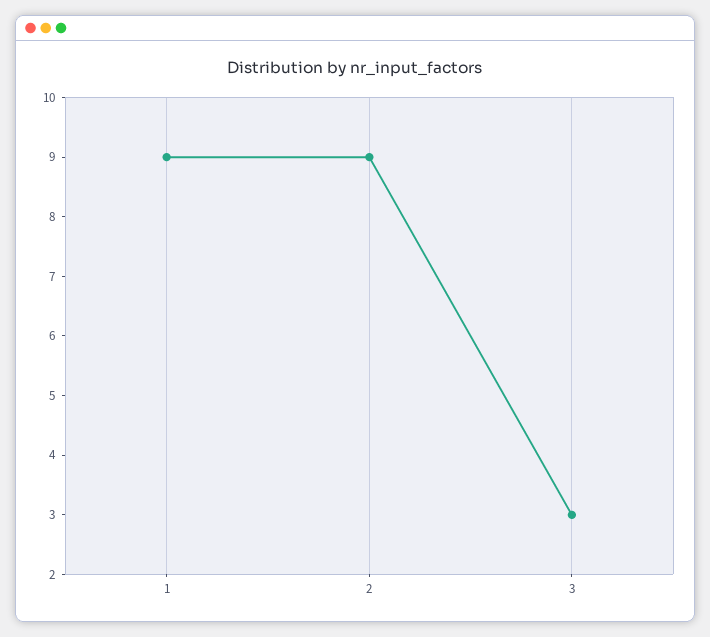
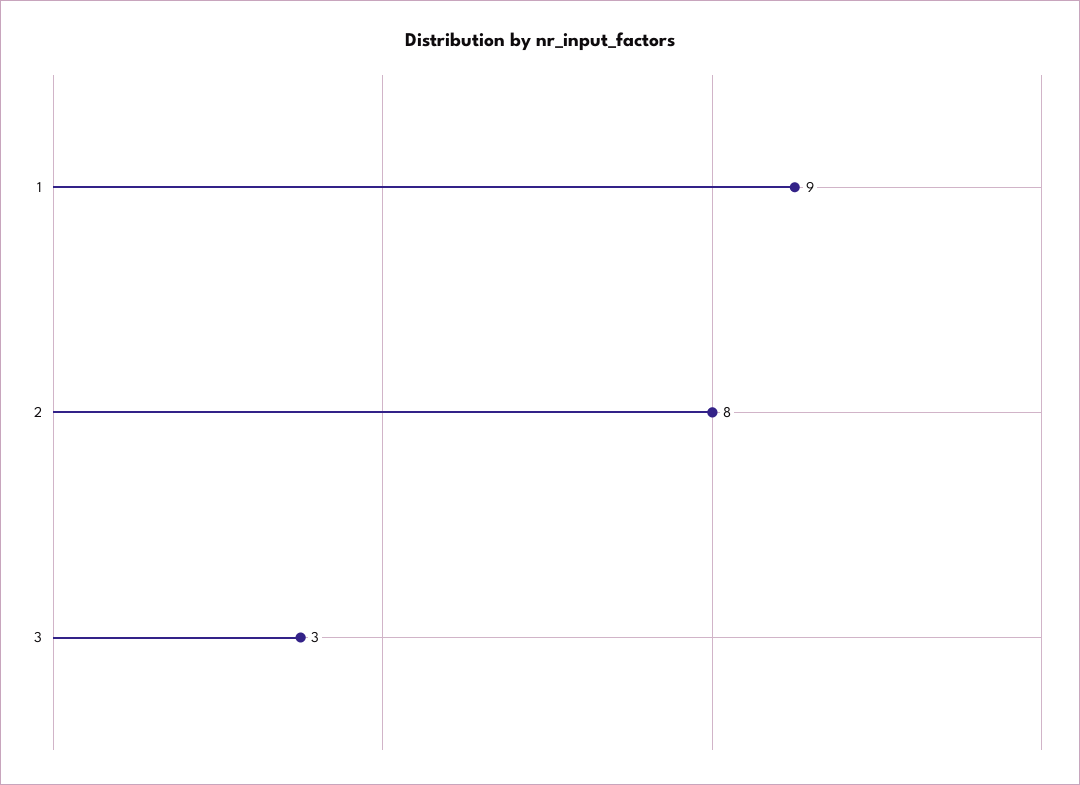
  {
    "1": 9,
-   "2": 9,
+   "2": 8,
    "3": 3
  }

